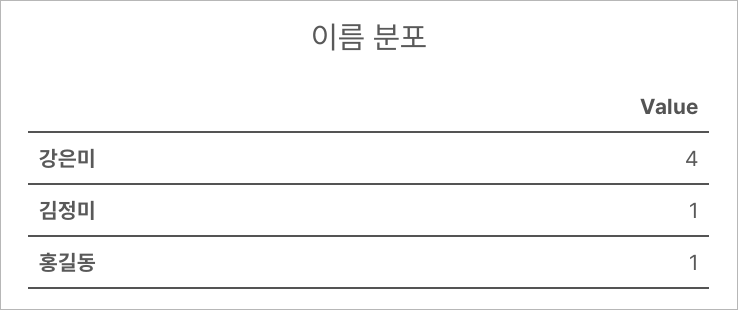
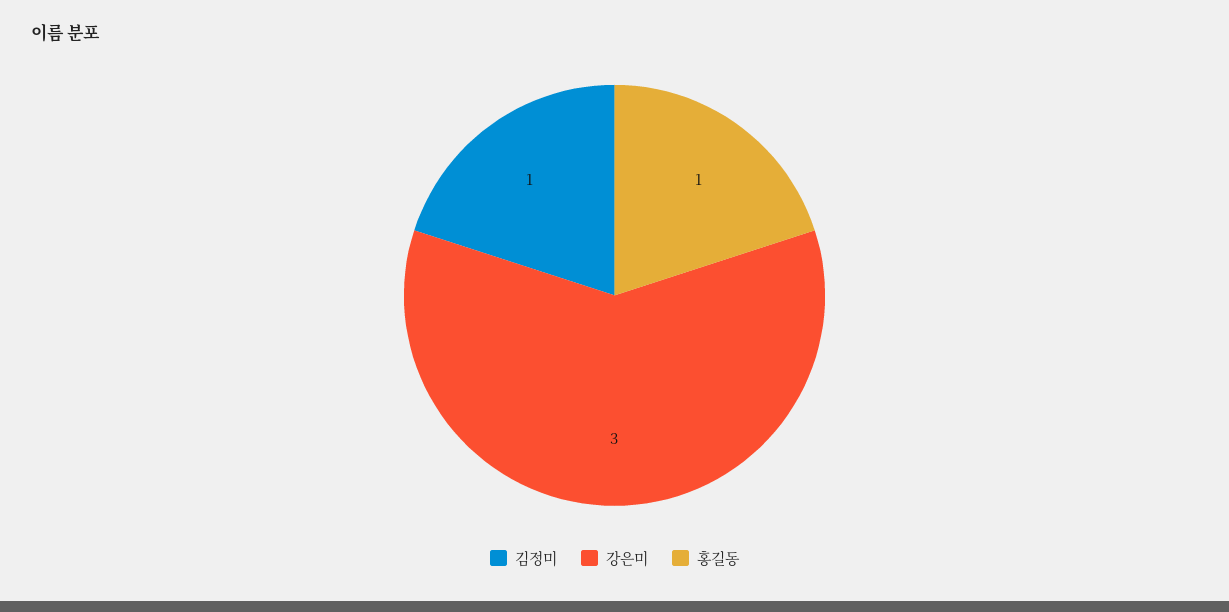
  {
-   "강은미": 4,
+   "강은미": 3,
    "김정미": 1,
    "홍길동": 1
  }

